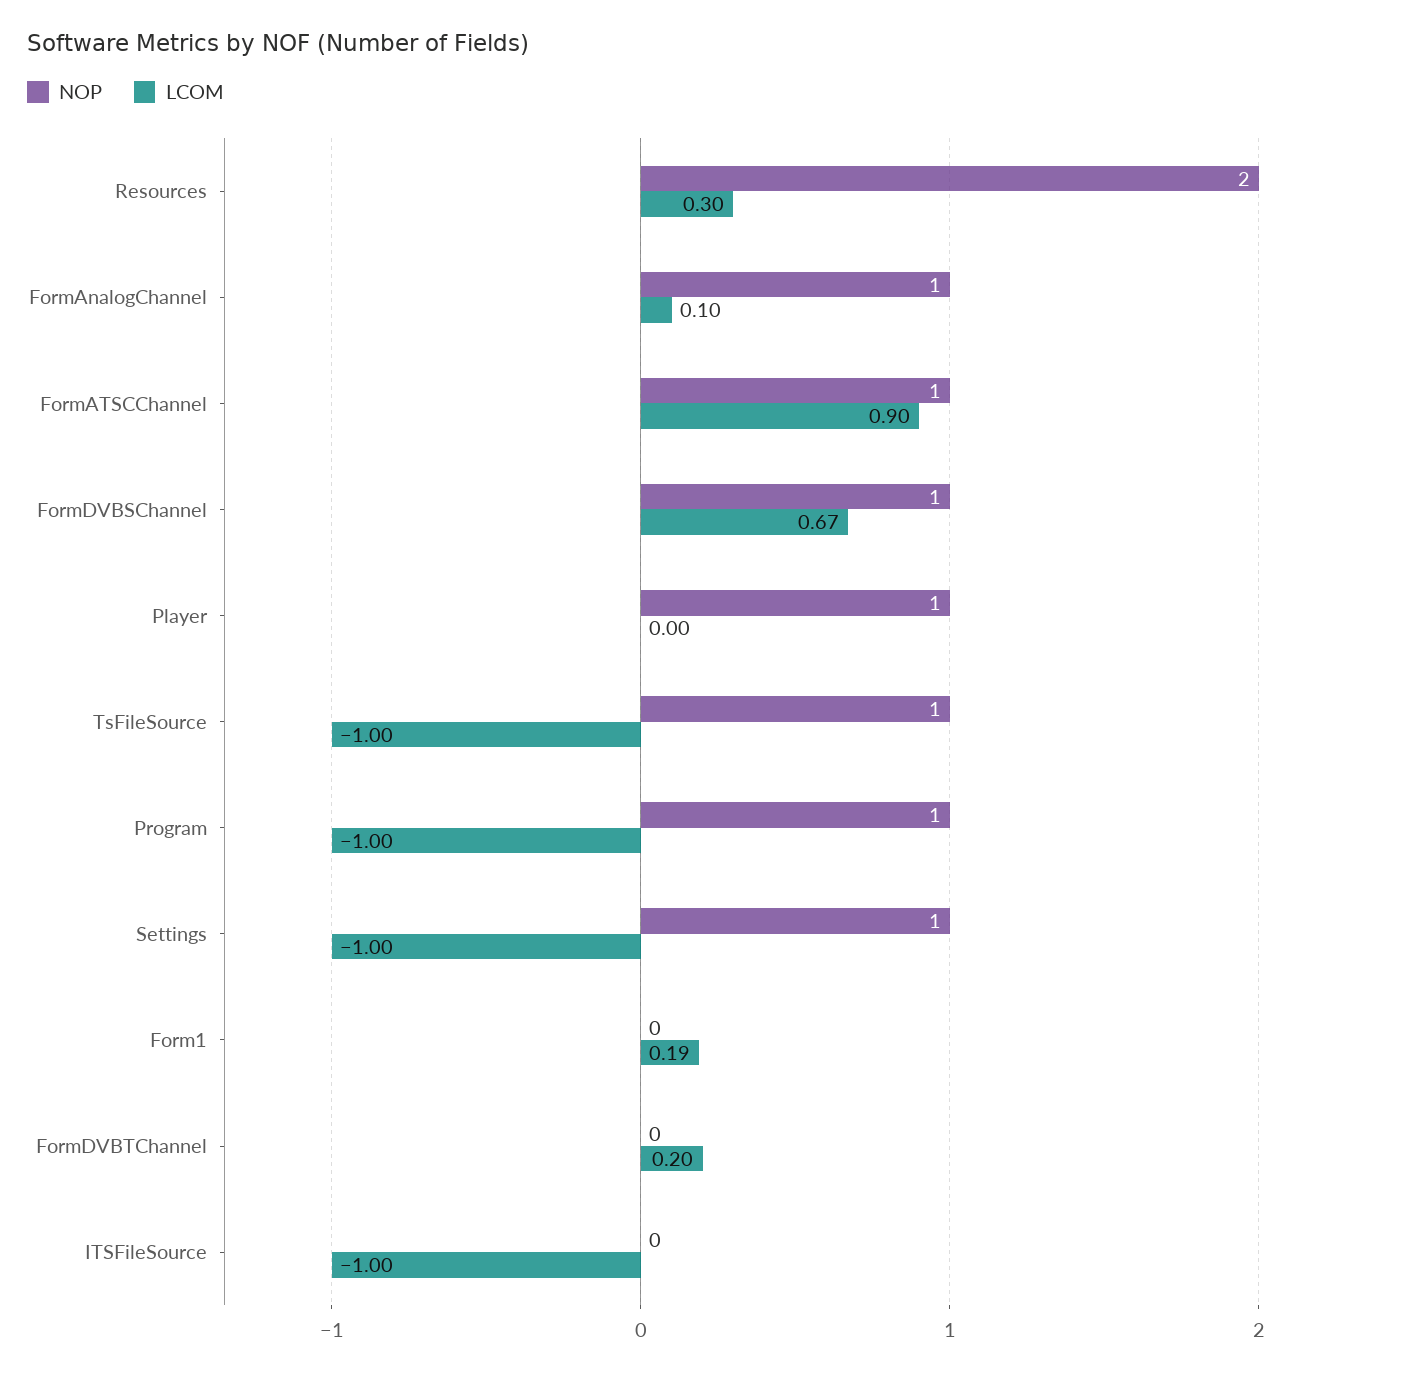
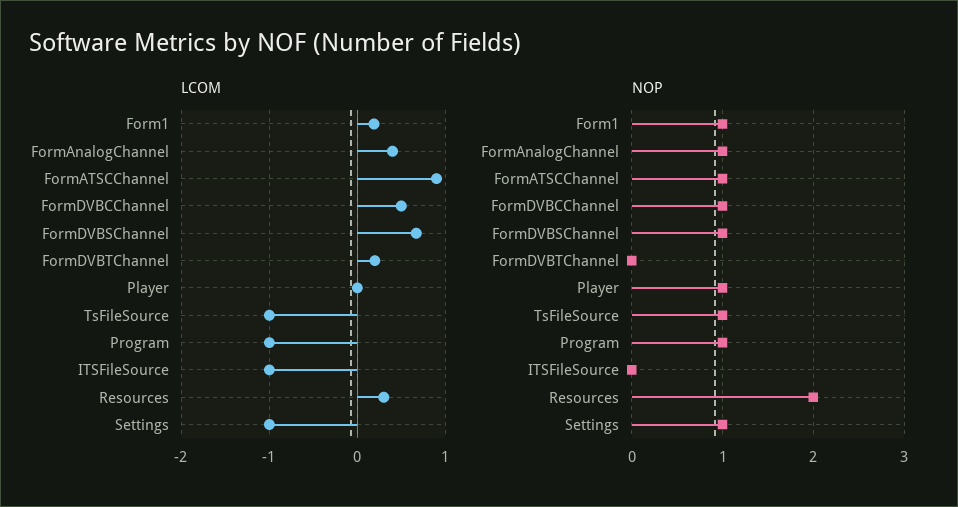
  {
    "NOP": {
      "Resources": 2,
      "FormAnalogChannel": 1,
      "FormATSCChannel": 1,
      "FormDVBSChannel": 1,
      "Player": 1,
      "TsFileSource": 1,
      "Program": 1,
      "Settings": 1,
-     "Form1": 0,
+     "Form1": 1,
      "FormDVBTChannel": 0,
-     "ITSFileSource": 0
+     "ITSFileSource": 0,
+     "FormDVBCChannel": 1
    },
    "LCOM": {
      "Resources": 0.3,
-     "FormAnalogChannel": 0.1,
+     "FormAnalogChannel": 0.4,
      "FormATSCChannel": 0.9,
      "FormDVBSChannel": 0.67,
      "Player": 0,
      "TsFileSource": -1,
      "Program": -1,
      "Settings": -1,
      "Form1": 0.19,
      "FormDVBTChannel": 0.2,
-     "ITSFileSource": -1
+     "ITSFileSource": -1,
+     "FormDVBCChannel": 0.5
    }
  }

